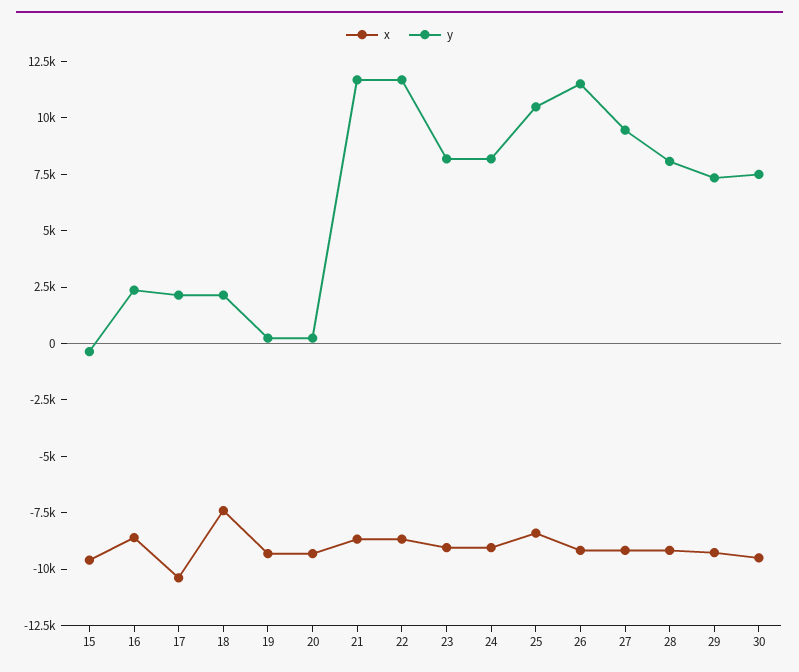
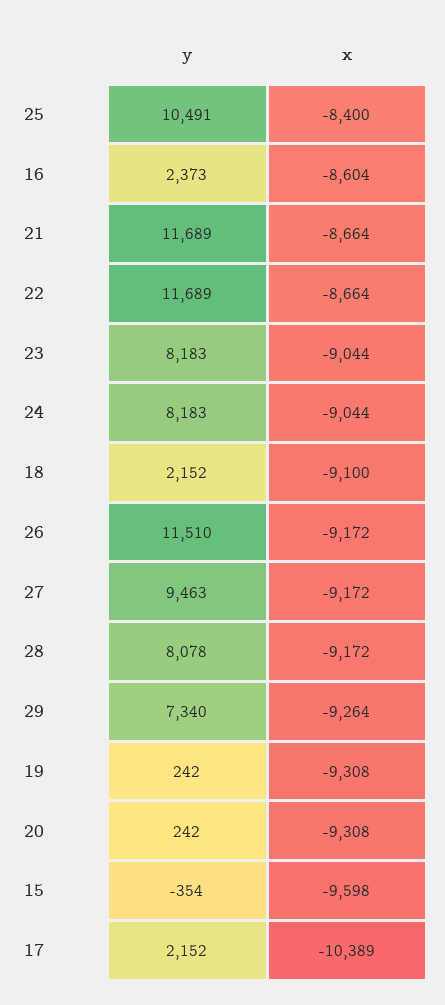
  {
    "x": {
      "15": -9598,
      "16": -8604,
      "17": -10389,
-     "18": -7500,
+     "18": -9100,
      "19": -9308,
      "20": -9308,
      "21": -8664,
      "22": -8664,
      "23": -9044,
      "24": -9044,
      "25": -8400,
      "26": -9172,
      "27": -9172,
      "28": -9172,
-     "29": -9264,
+     "29": -9264
-     "30": -9500
    },
    "y": {
      "15": -354,
      "16": 2373,
      "17": 2152,
      "18": 2152,
      "19": 242,
      "20": 242,
      "21": 11689,
      "22": 11689,
      "23": 8183,
      "24": 8183,
      "25": 10491,
      "26": 11510,
      "27": 9463,
      "28": 8078,
-     "29": 7340,
+     "29": 7340
-     "30": 7500
    }
  }

